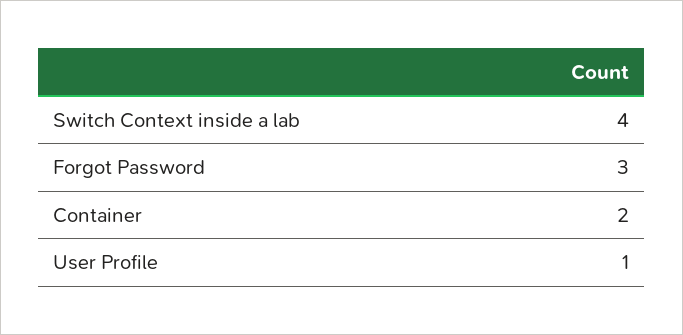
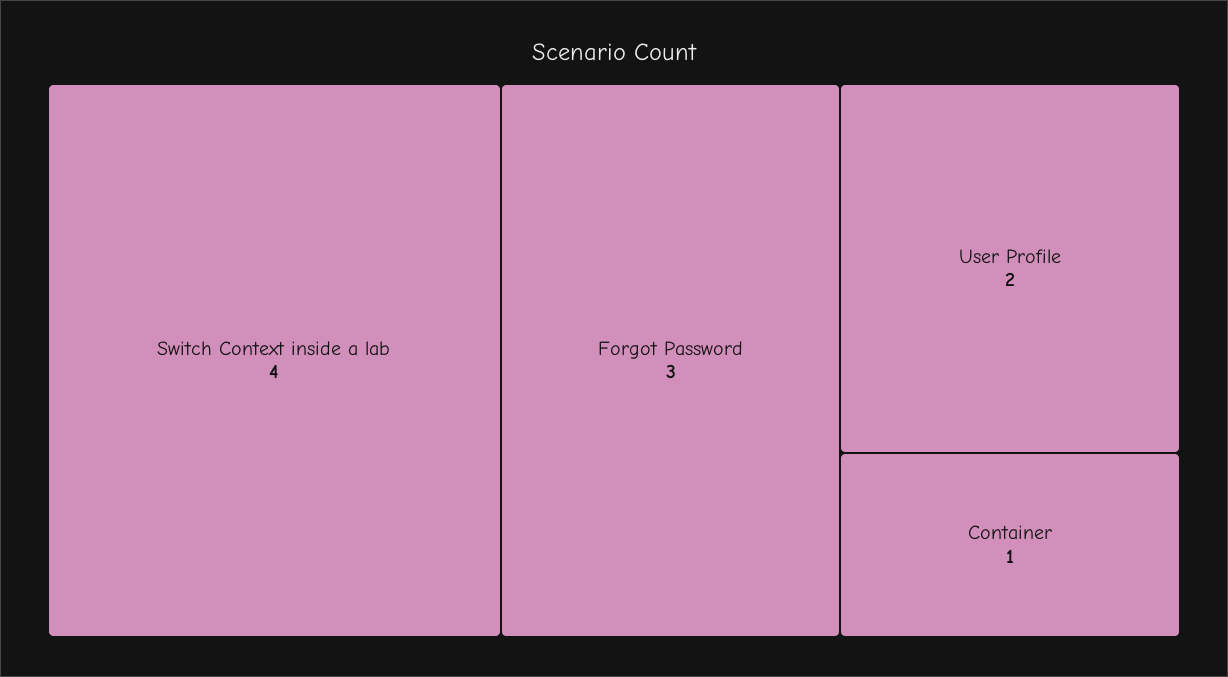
  {
    "Switch Context inside a lab": 4,
    "Forgot Password": 3,
-   "Container": 2,
+   "Container": 1,
-   "User Profile": 1
+   "User Profile": 2
  }

